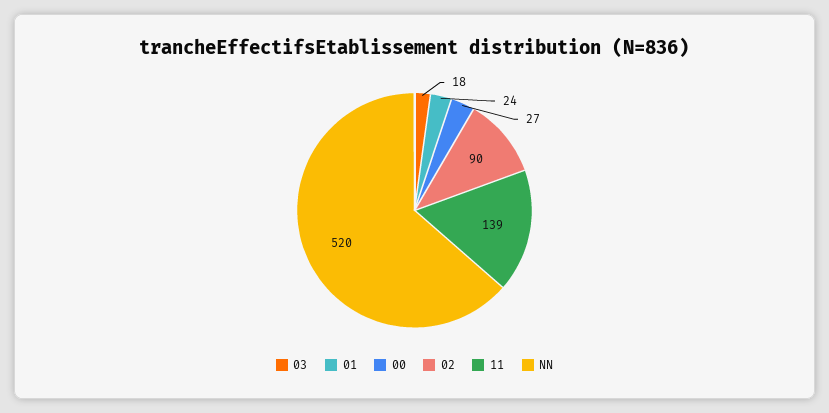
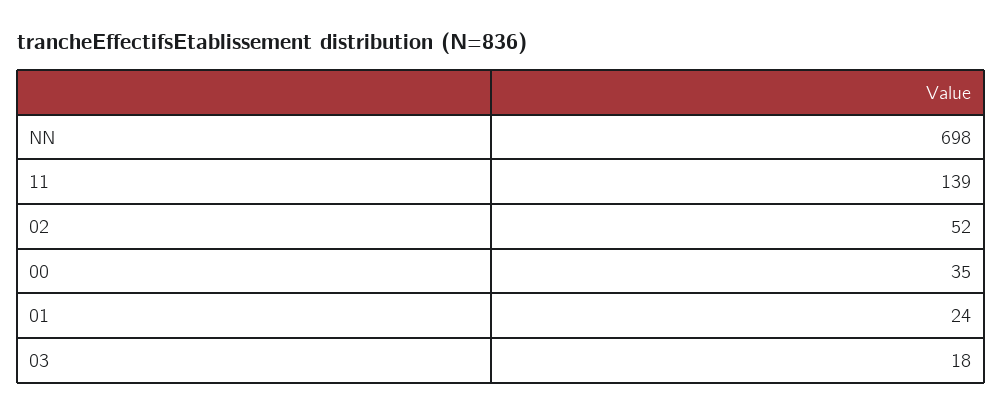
  {
    "03": 18,
    "01": 24,
-   "00": 27,
+   "00": 35,
-   "02": 90,
+   "02": 52,
    "11": 139,
-   "NN": 520
+   "NN": 698
  }

